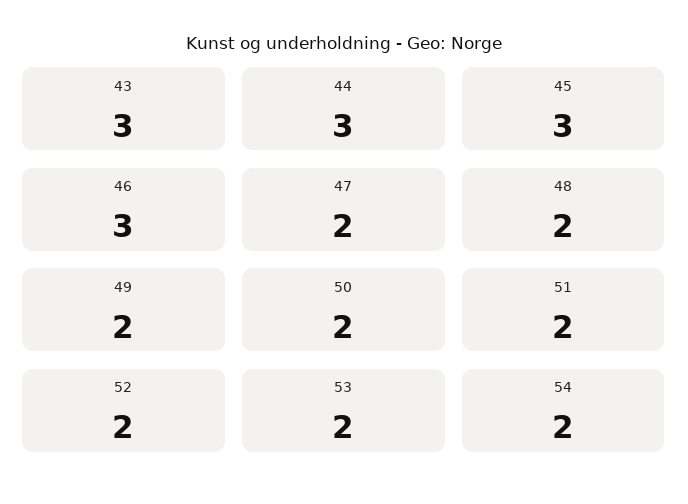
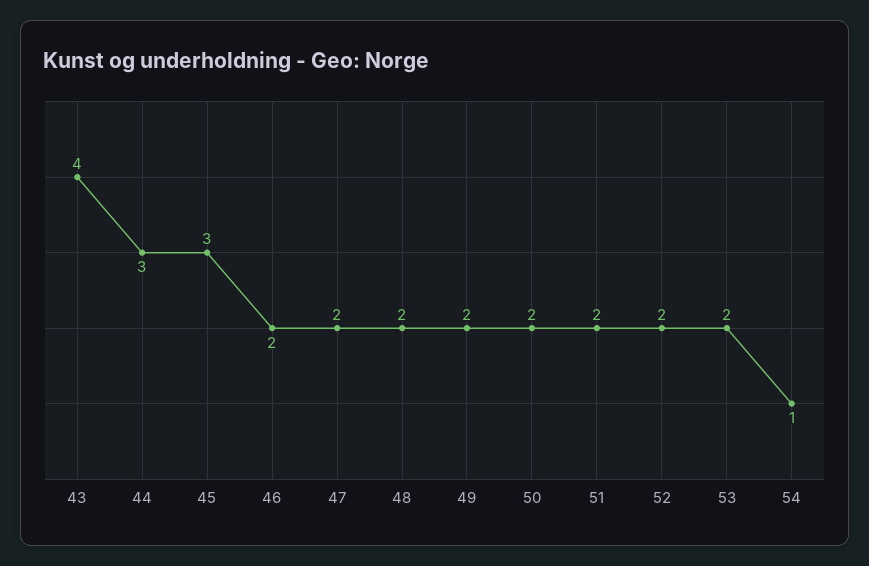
  {
-   "43": 3,
+   "43": 4,
    "44": 3,
    "45": 3,
-   "46": 3,
+   "46": 2,
    "47": 2,
    "48": 2,
    "49": 2,
    "50": 2,
    "51": 2,
    "52": 2,
    "53": 2,
-   "54": 2
+   "54": 1
  }

